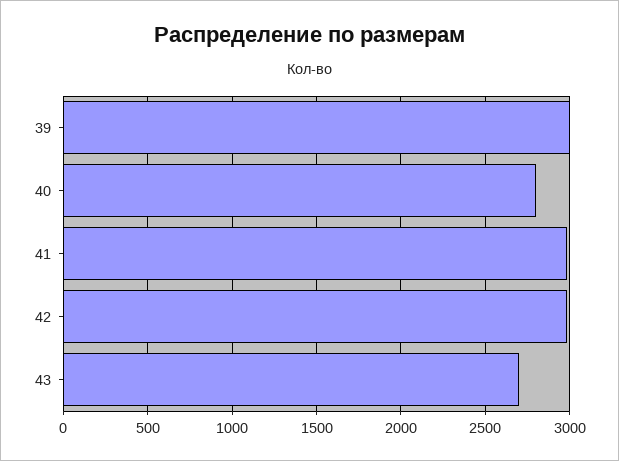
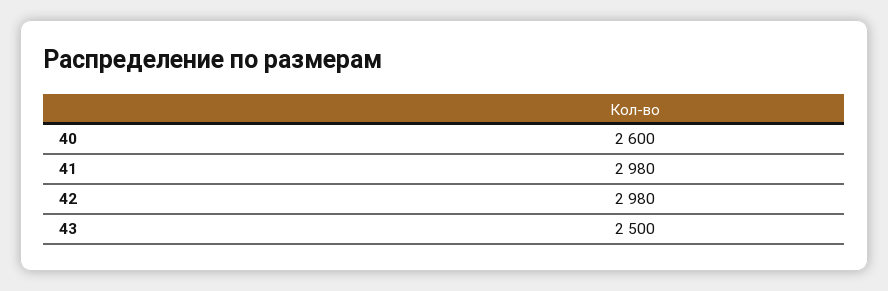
  {
-   "39": 3000,
-   "40": 2800,
+   "40": 2600,
    "41": 2980,
    "42": 2980,
-   "43": 2700
+   "43": 2500
  }

